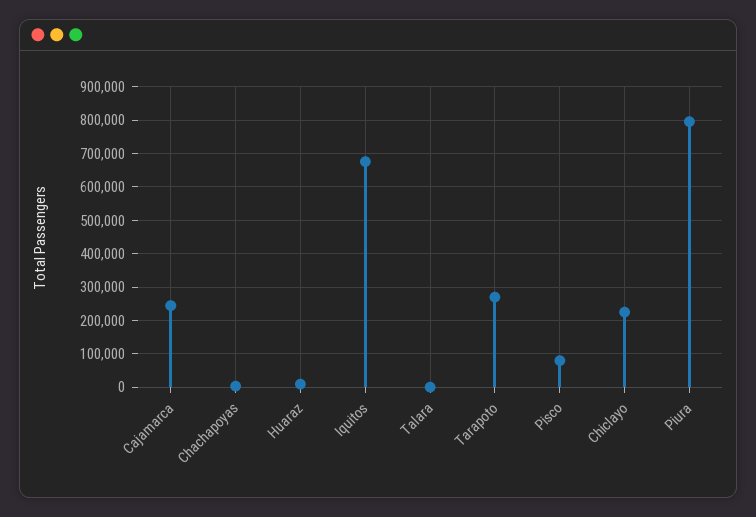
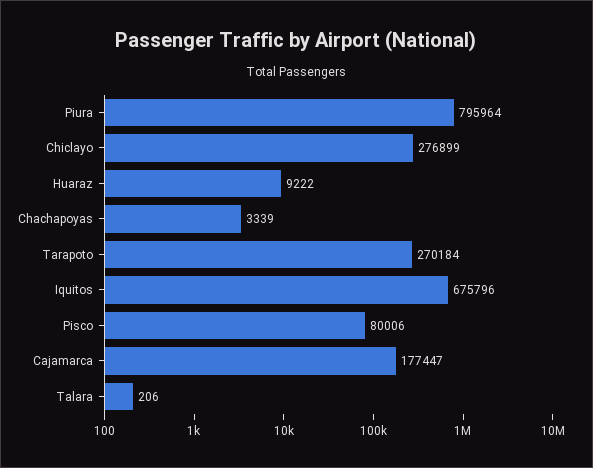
  {
-   "Cajamarca": 240000,
+   "Cajamarca": 177447,
    "Chachapoyas": 3339,
    "Huaraz": 9222,
    "Iquitos": 675796,
    "Talara": 206,
    "Tarapoto": 270184,
    "Pisco": 80006,
-   "Chiclayo": 220000,
+   "Chiclayo": 276899,
    "Piura": 795964
  }

